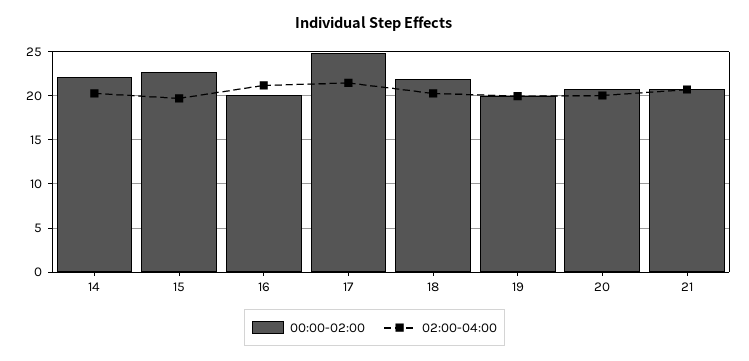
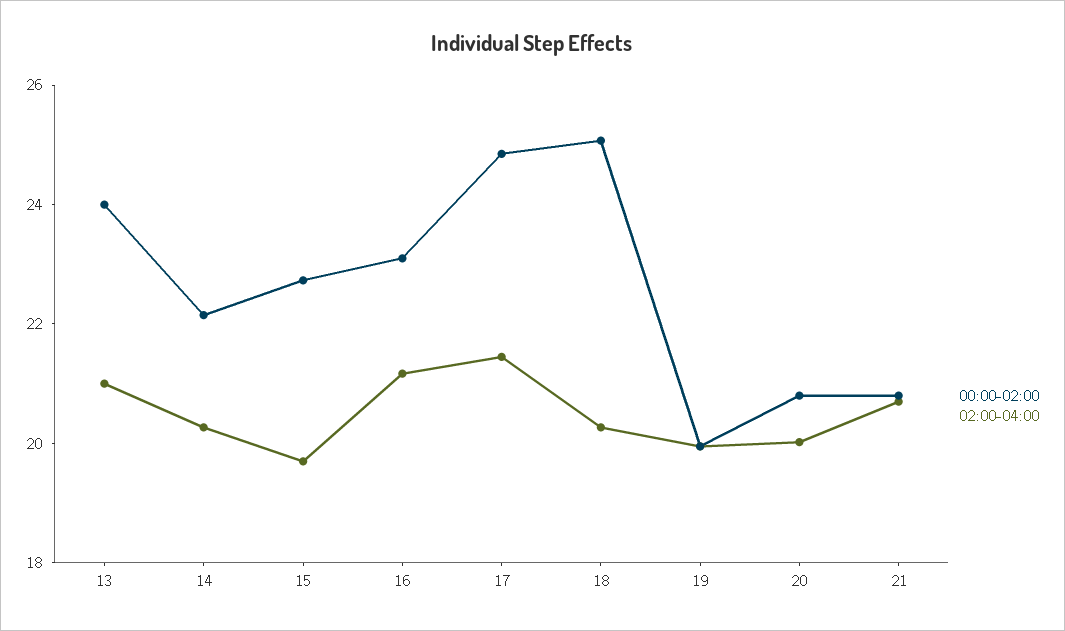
  {
    "00:00-02:00": {
      "14": 22,
      "15": 22.5,
-     "16": 20,
+     "16": 23,
      "17": 25,
-     "18": 22,
+     "18": 25,
      "19": 20,
      "20": 21,
-     "21": 21
+     "21": 21,
+     "13": 24
    },
    "02:00-04:00": {
      "14": 20.5,
      "15": 19.5,
      "16": 21,
      "17": 21.5,
      "18": 20.5,
      "19": 20,
      "20": 20,
-     "21": 20.5
+     "21": 20.5,
+     "13": 21
    }
  }

